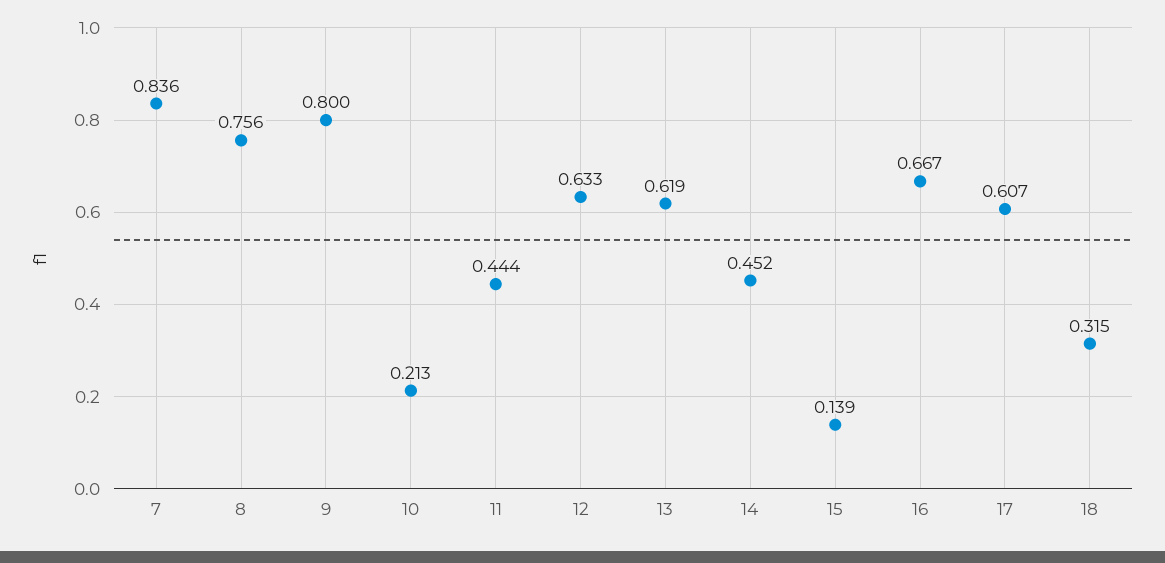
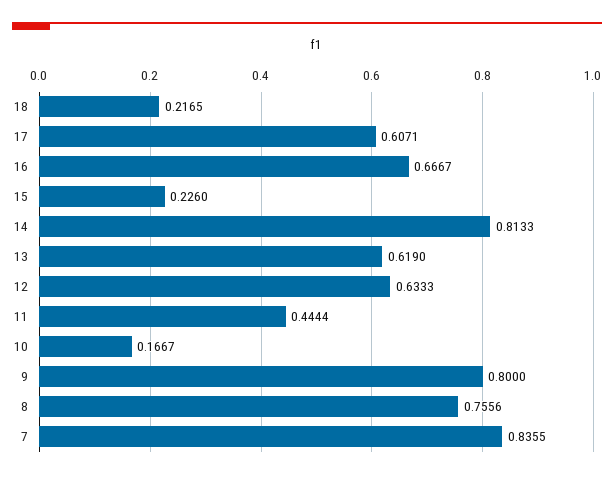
  {
    "7": 0.8355,
    "8": 0.7556,
    "9": 0.8,
-   "10": 0.213,
+   "10": 0.1667,
    "11": 0.4444,
    "12": 0.6333,
    "13": 0.619,
-   "14": 0.452,
+   "14": 0.8133,
-   "15": 0.139,
+   "15": 0.226,
    "16": 0.6667,
    "17": 0.6071,
-   "18": 0.315
+   "18": 0.2165
  }

